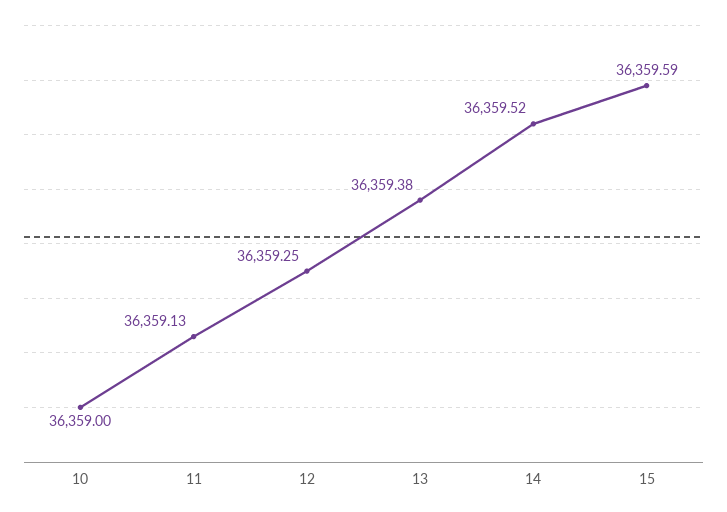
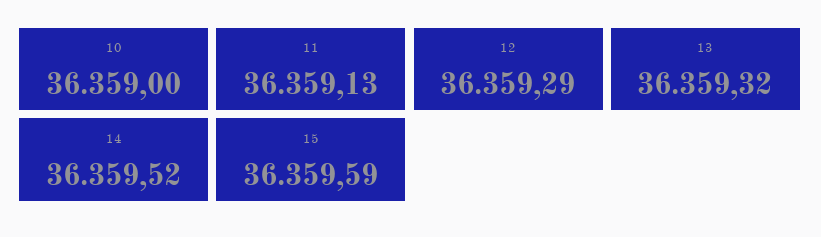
  {
    "10": 36359,
    "11": 36359.13,
-   "12": 36359.25,
+   "12": 36359.29,
-   "13": 36359.38,
+   "13": 36359.32,
    "14": 36359.52,
    "15": 36359.59
  }

